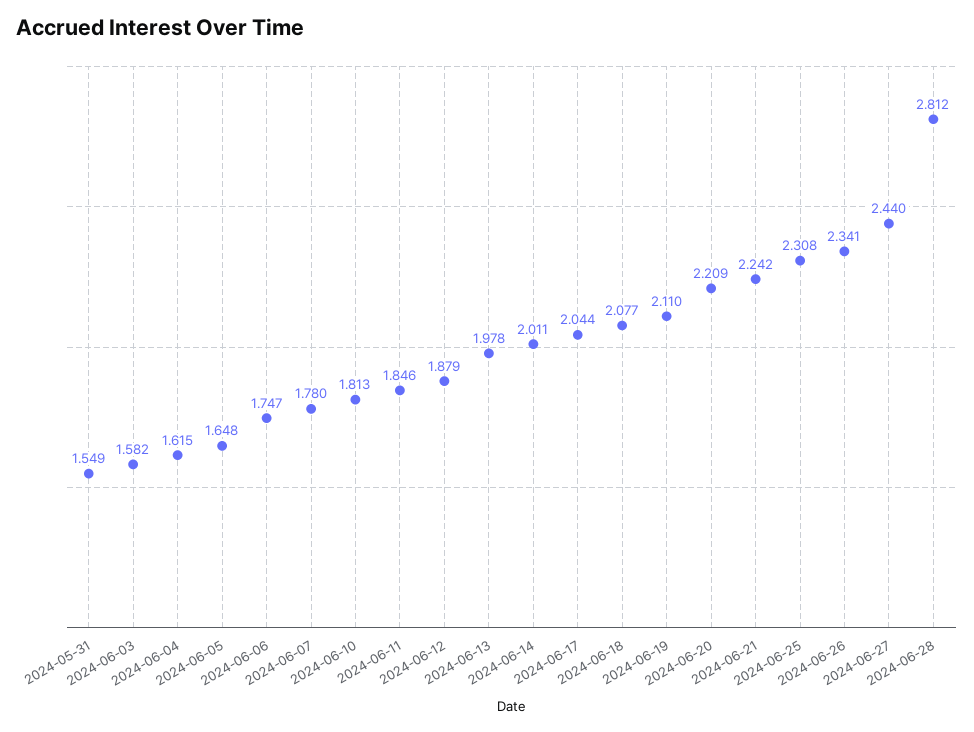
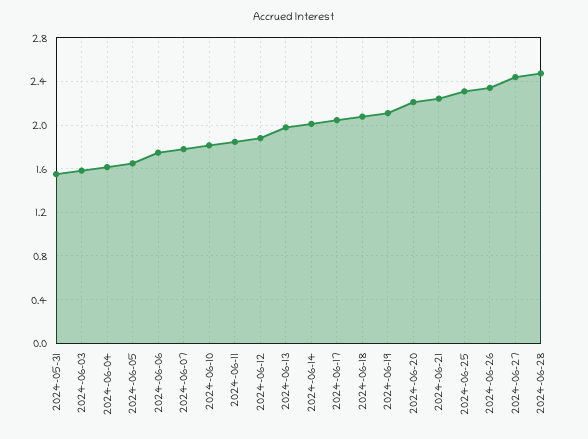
  {
    "2024-05-31": 1.549,
    "2024-06-03": 1.582,
    "2024-06-04": 1.615,
    "2024-06-05": 1.648,
    "2024-06-06": 1.747,
    "2024-06-07": 1.78,
    "2024-06-10": 1.813,
    "2024-06-11": 1.846,
    "2024-06-12": 1.879,
    "2024-06-13": 1.978,
    "2024-06-14": 2.011,
    "2024-06-17": 2.044,
    "2024-06-18": 2.077,
    "2024-06-19": 2.11,
    "2024-06-20": 2.209,
    "2024-06-21": 2.242,
    "2024-06-25": 2.308,
    "2024-06-26": 2.341,
    "2024-06-27": 2.44,
-   "2024-06-28": 2.812
+   "2024-06-28": 2.5
  }

